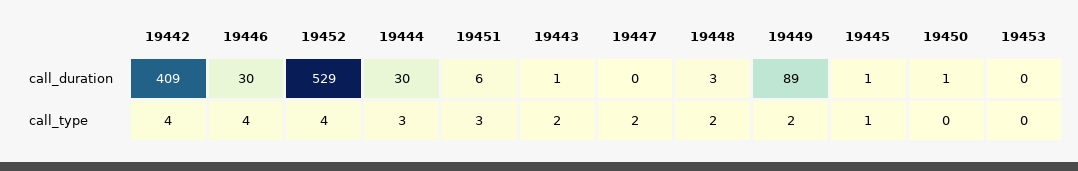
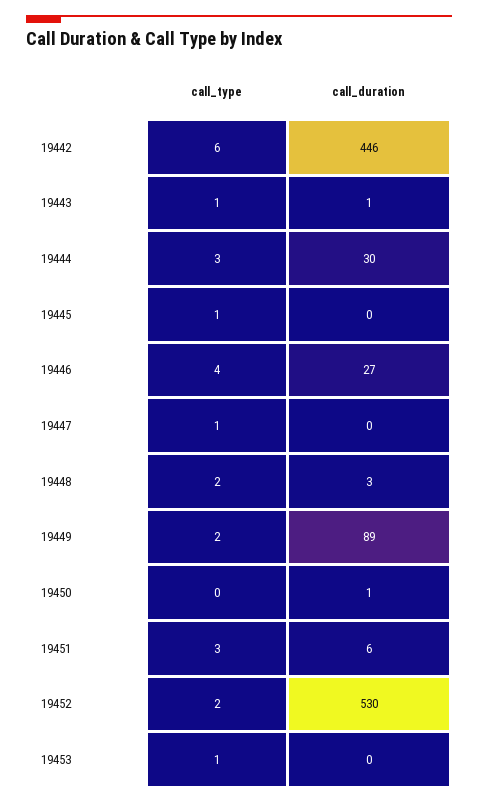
  {
    "19442": {
-     "call_duration": 409,
+     "call_duration": 446,
-     "call_type": 4
+     "call_type": 6
    },
    "19446": {
-     "call_duration": 30,
+     "call_duration": 27,
      "call_type": 4
    },
    "19452": {
-     "call_duration": 529,
+     "call_duration": 530,
-     "call_type": 4
+     "call_type": 2
    },
    "19444": {
      "call_duration": 30,
      "call_type": 3
    },
    "19451": {
      "call_duration": 6,
      "call_type": 3
    },
    "19443": {
      "call_duration": 1,
-     "call_type": 2
+     "call_type": 1
    },
    "19447": {
      "call_duration": 0,
-     "call_type": 2
+     "call_type": 1
    },
    "19448": {
      "call_duration": 3,
      "call_type": 2
    },
    "19449": {
      "call_duration": 89,
      "call_type": 2
    },
    "19445": {
-     "call_duration": 1,
+     "call_duration": 0,
      "call_type": 1
    },
    "19450": {
      "call_duration": 1,
      "call_type": 0
    },
    "19453": {
      "call_duration": 0,
-     "call_type": 0
+     "call_type": 1
    }
  }

